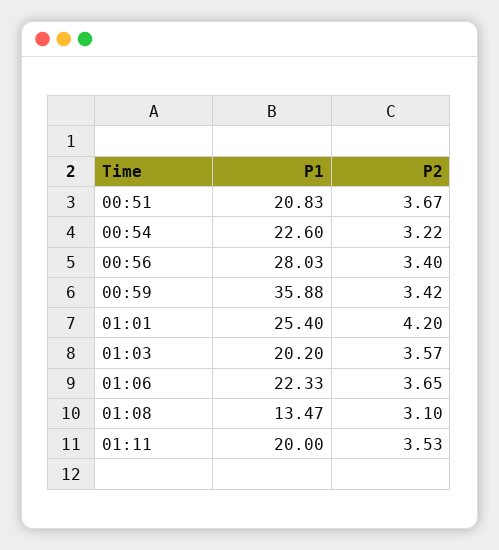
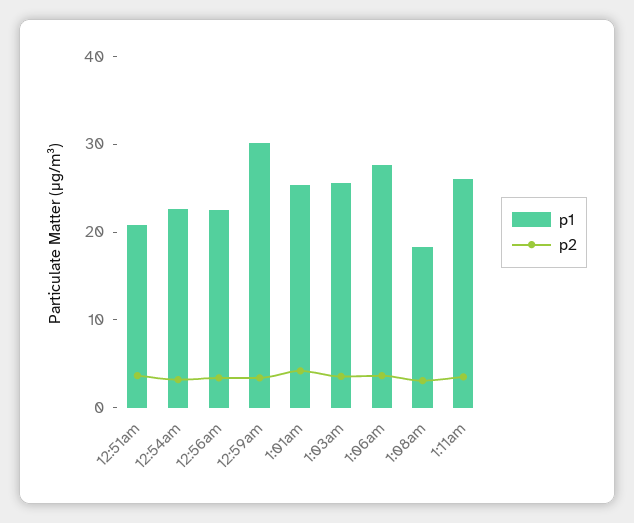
  {
    "P1": {
      "00:51": 20.83,
      "00:54": 22.6,
-     "00:56": 28.03,
+     "00:56": 22,
-     "00:59": 35.88,
+     "00:59": 30,
      "01:01": 25.4,
-     "01:03": 20.2,
+     "01:03": 26,
-     "01:06": 22.33,
+     "01:06": 28,
-     "01:08": 13.47,
+     "01:08": 18,
-     "01:11": 20
+     "01:11": 26
    },
    "P2": {
      "00:51": 3.67,
      "00:54": 3.22,
      "00:56": 3.4,
      "00:59": 3.42,
      "01:01": 4.2,
      "01:03": 3.57,
      "01:06": 3.65,
      "01:08": 3.1,
      "01:11": 3.53
    }
  }

